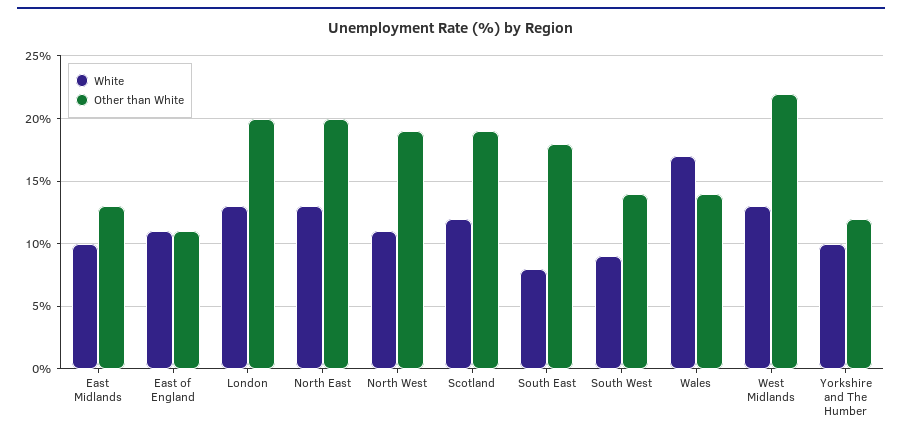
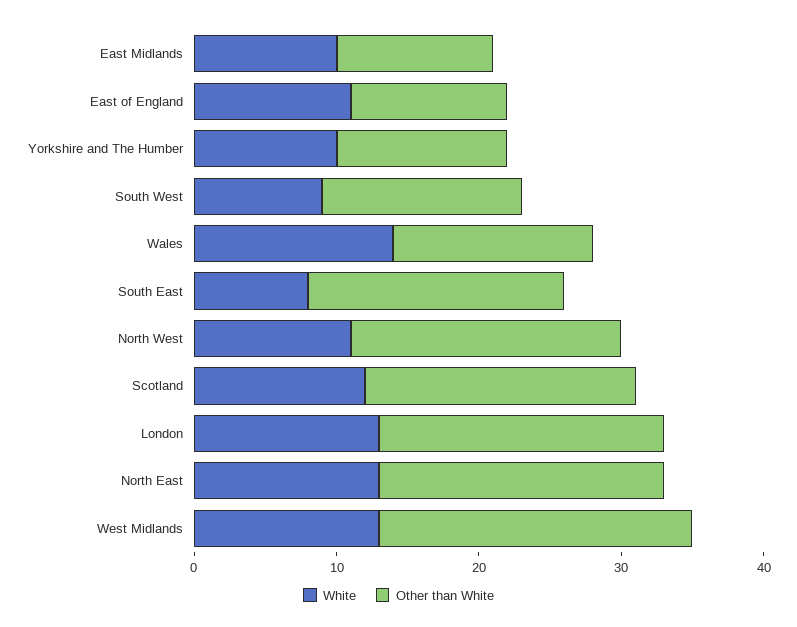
  {
    "White": {
      "East Midlands": 10,
      "East of England": 11,
      "London": 13,
      "North East": 13,
      "North West": 11,
      "Scotland": 12,
      "South East": 8,
      "South West": 9,
-     "Wales": 17,
+     "Wales": 14,
      "West Midlands": 13,
      "Yorkshire and The Humber": 10
    },
    "Other than White": {
-     "East Midlands": 13,
+     "East Midlands": 11,
      "East of England": 11,
      "London": 20,
      "North East": 20,
      "North West": 19,
      "Scotland": 19,
      "South East": 18,
      "South West": 14,
      "Wales": 14,
      "West Midlands": 22,
      "Yorkshire and The Humber": 12
    }
  }

